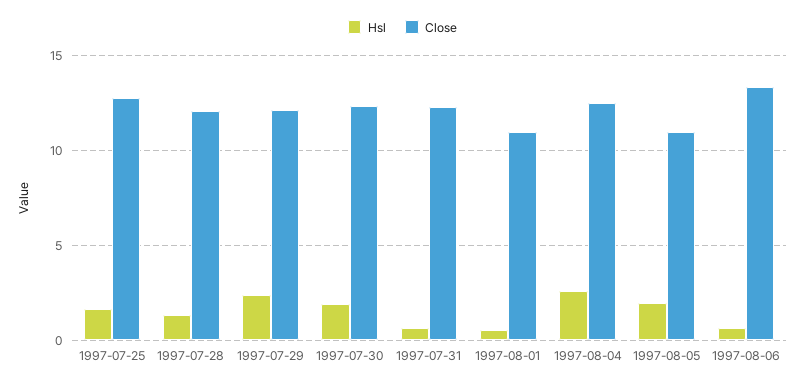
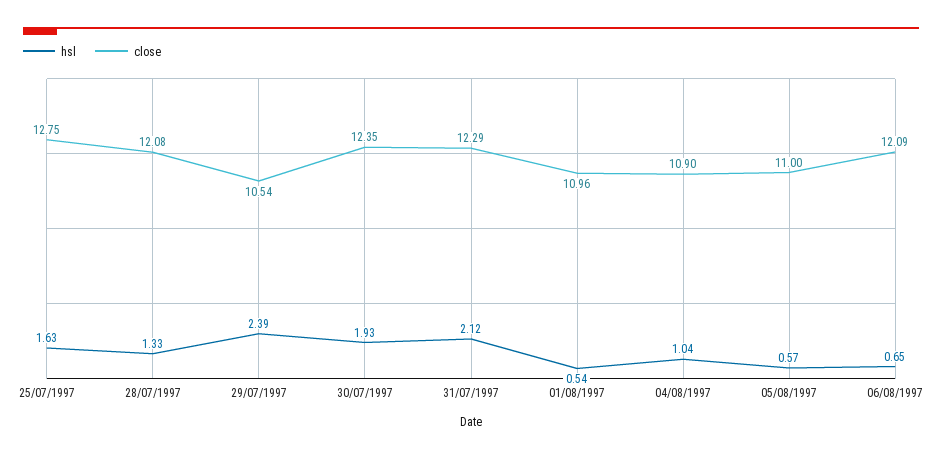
  {
    "Hsl": {
      "1997-07-25": 1.63,
      "1997-07-28": 1.33,
      "1997-07-29": 2.39,
      "1997-07-30": 1.93,
-     "1997-07-31": 0.5,
+     "1997-07-31": 2.12,
      "1997-08-01": 0.54,
-     "1997-08-04": 2.5,
+     "1997-08-04": 1.04,
-     "1997-08-05": 2,
+     "1997-08-05": 0.57,
      "1997-08-06": 0.65
    },
    "Close": {
      "1997-07-25": 12.75,
      "1997-07-28": 12.08,
-     "1997-07-29": 12,
+     "1997-07-29": 10.54,
      "1997-07-30": 12.35,
      "1997-07-31": 12.29,
      "1997-08-01": 10.96,
-     "1997-08-04": 12.5,
+     "1997-08-04": 10.9,
      "1997-08-05": 11,
-     "1997-08-06": 13.5
+     "1997-08-06": 12.09
    }
  }

